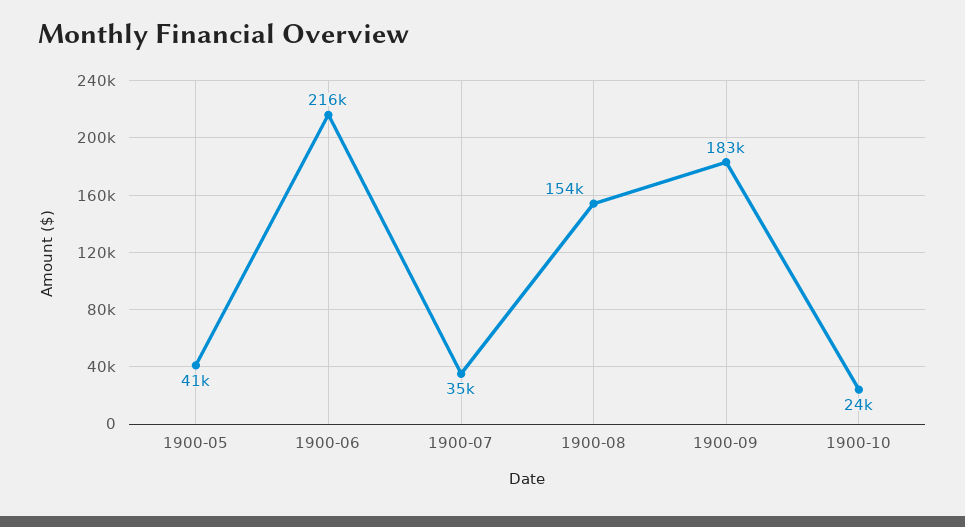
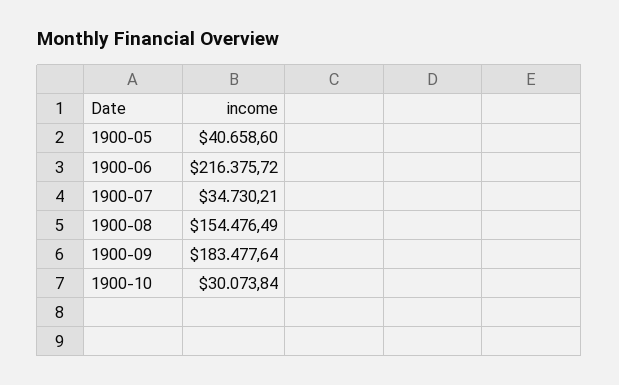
  {
    "1900-05": 40658.6,
    "1900-06": 216375.72,
    "1900-07": 34730.21,
    "1900-08": 154476.49,
    "1900-09": 183477.64,
-   "1900-10": 24000
+   "1900-10": 30073.84
  }

